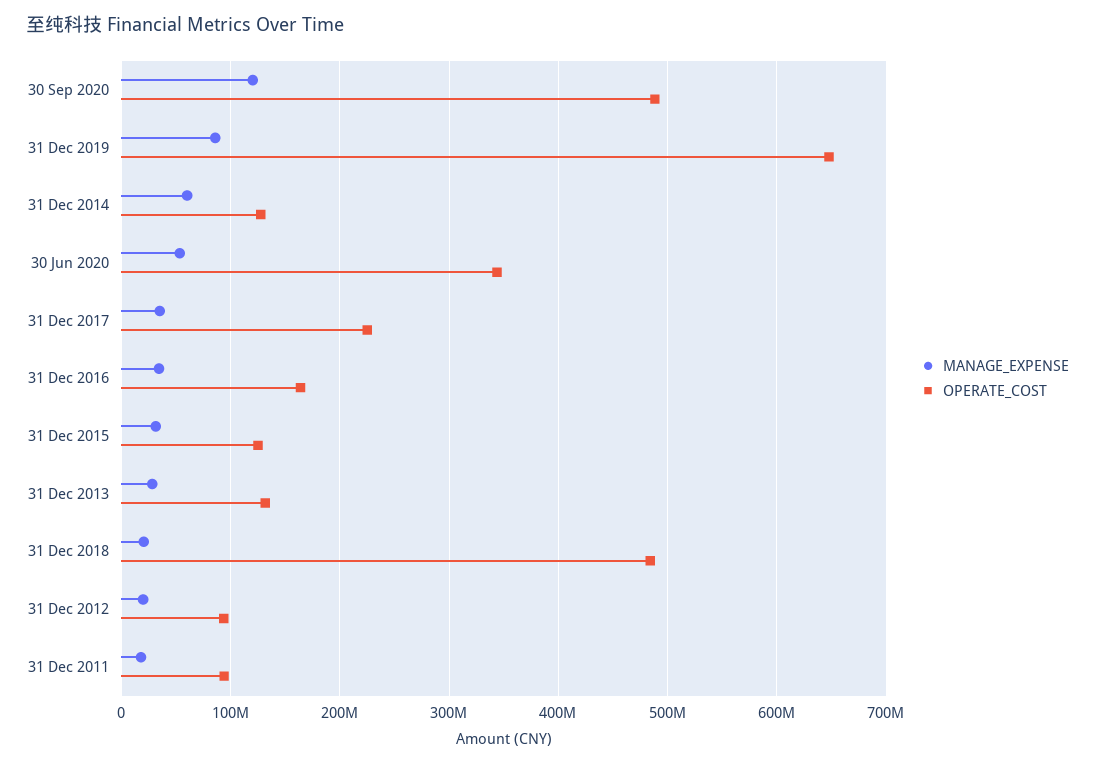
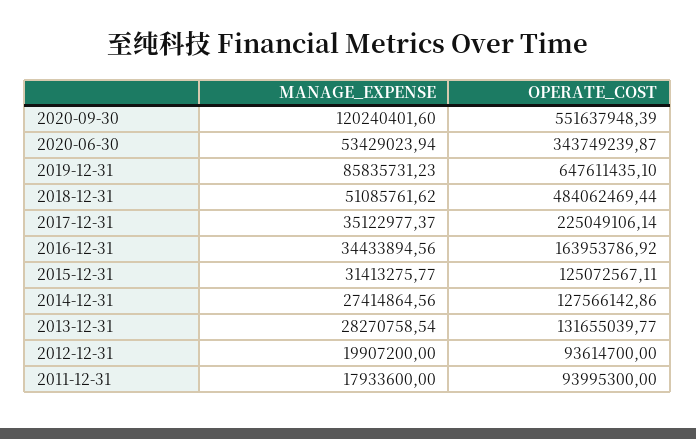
  {
    "MANAGE_EXPENSE": {
      "30 Sep 2020": 120240401.6,
      "31 Dec 2019": 85835731.23,
-     "31 Dec 2014": 60000000,
+     "31 Dec 2014": 27414864.56,
      "30 Jun 2020": 53429023.94,
      "31 Dec 2017": 35122977.37,
      "31 Dec 2016": 34433894.56,
      "31 Dec 2015": 31413275.77,
      "31 Dec 2013": 28270758.54,
-     "31 Dec 2018": 20000000,
+     "31 Dec 2018": 51085761.62,
      "31 Dec 2012": 19907200,
      "31 Dec 2011": 17933600
    },
    "OPERATE_COST": {
-     "30 Sep 2020": 490000000,
+     "30 Sep 2020": 551637948.39,
      "31 Dec 2019": 647611435.1,
      "31 Dec 2014": 127566142.86,
      "30 Jun 2020": 343749239.87,
      "31 Dec 2017": 225049106.14,
      "31 Dec 2016": 163953786.92,
      "31 Dec 2015": 125072567.11,
      "31 Dec 2013": 131655039.77,
      "31 Dec 2018": 484062469.44,
      "31 Dec 2012": 93614700,
      "31 Dec 2011": 93995300
    }
  }

